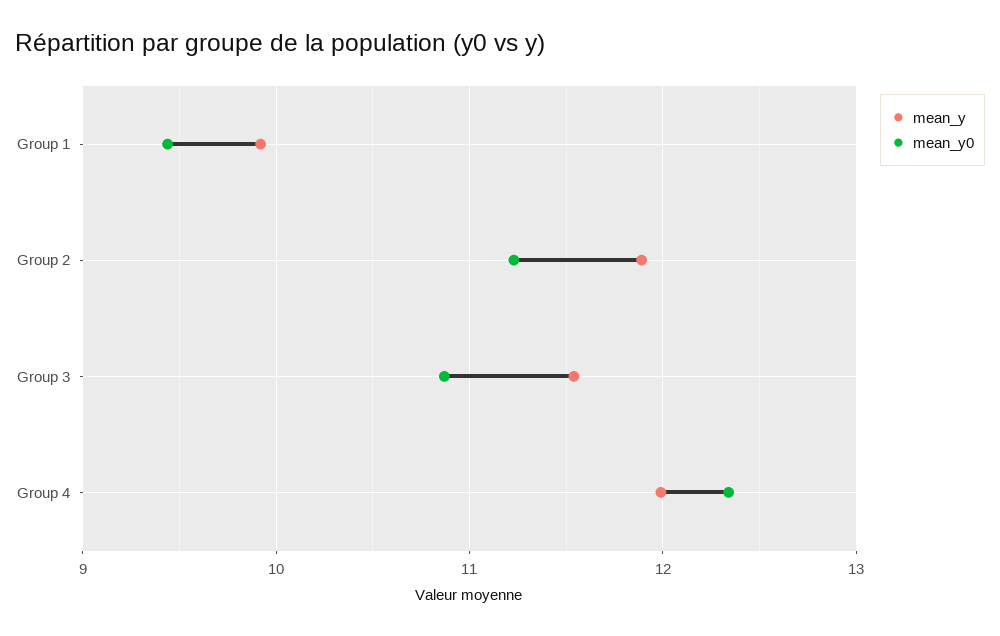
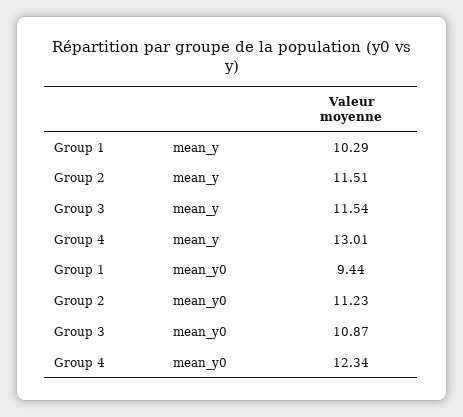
  {
    "mean_y": {
-     "Group 1": 9.9,
+     "Group 1": 10.29,
-     "Group 2": 11.9,
+     "Group 2": 11.51,
      "Group 3": 11.54,
-     "Group 4": 12
+     "Group 4": 13.01
    },
    "mean_y0": {
      "Group 1": 9.44,
      "Group 2": 11.23,
      "Group 3": 10.87,
      "Group 4": 12.34
    }
  }

